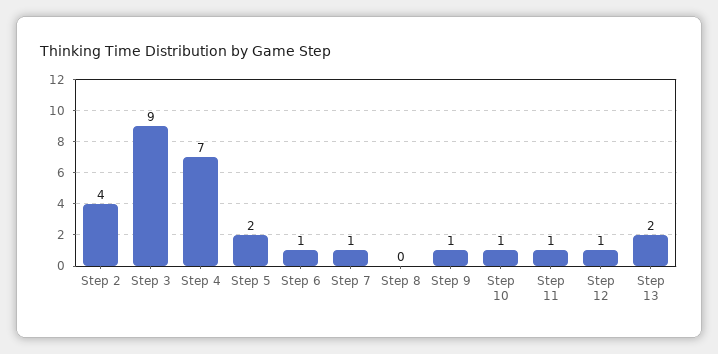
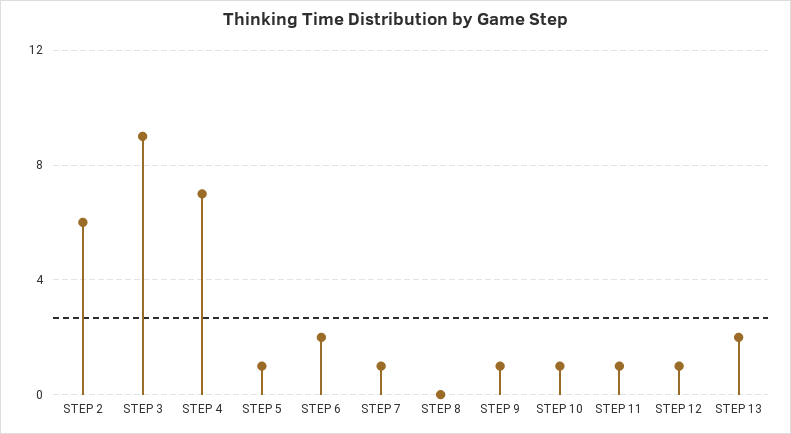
  {
-   "Step 2": 4,
+   "Step 2": 6,
    "Step 3": 9,
    "Step 4": 7,
-   "Step 5": 2,
+   "Step 5": 1,
-   "Step 6": 1,
+   "Step 6": 2,
    "Step 7": 1,
    "Step 8": 0,
    "Step 9": 1,
    "Step 10": 1,
    "Step 11": 1,
    "Step 12": 1,
    "Step 13": 2
  }

